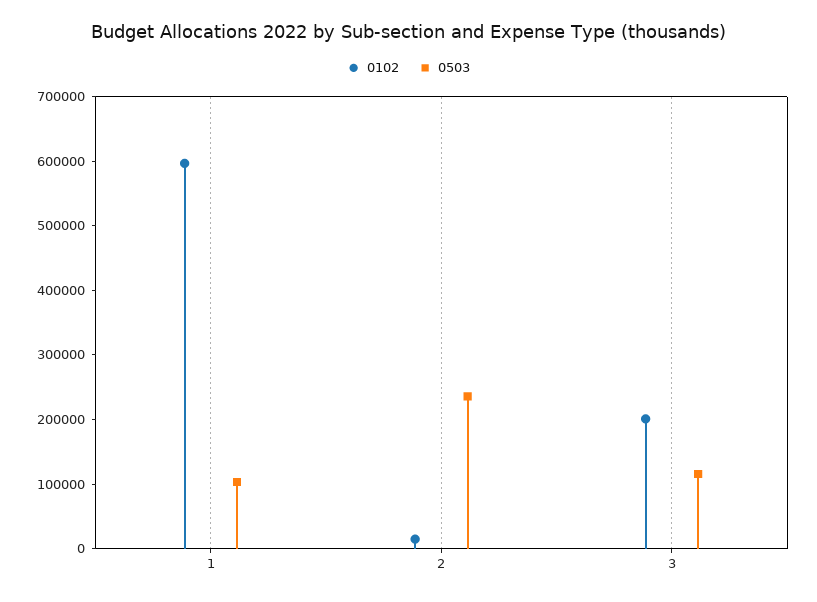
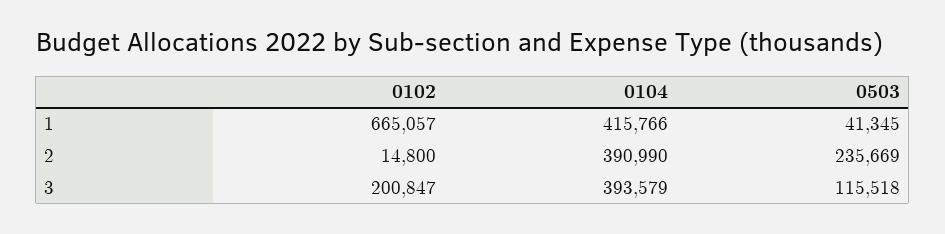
  {
    "0102": {
-     "1": 600000,
+     "1": 665057,
      "2": 14800,
      "3": 200847
    },
    "0503": {
-     "1": 100000,
+     "1": 41345,
      "2": 235669,
      "3": 115518
-   }
+   },
+   "0104": {
+     "1": 415766,
+     "2": 390990,
+     "3": 393579
+   }
  }

